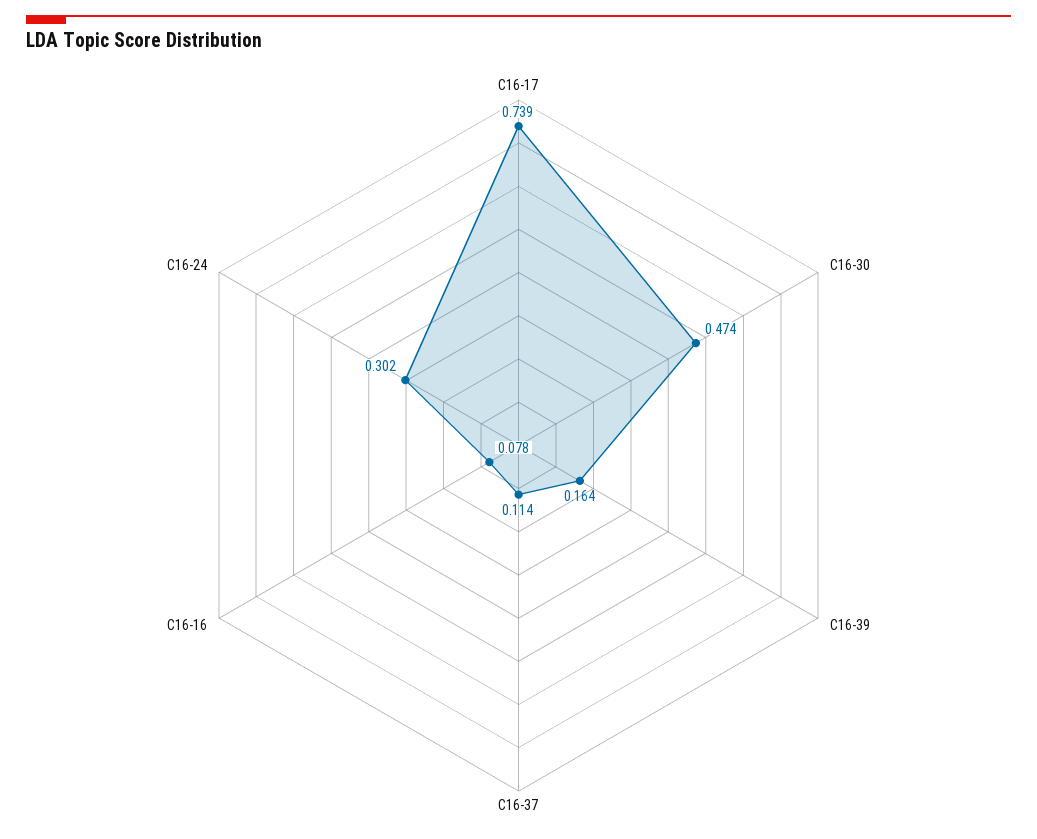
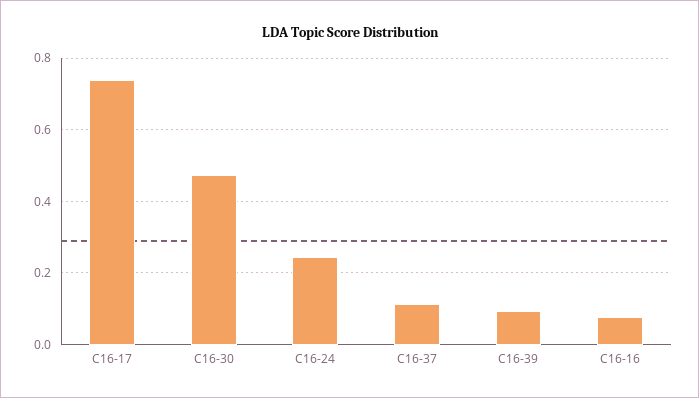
  {
    "C16-17": 0.739,
    "C16-30": 0.474,
-   "C16-39": 0.164,
+   "C16-39": 0.1,
    "C16-37": 0.114,
    "C16-16": 0.078,
-   "C16-24": 0.302
+   "C16-24": 0.24
  }

